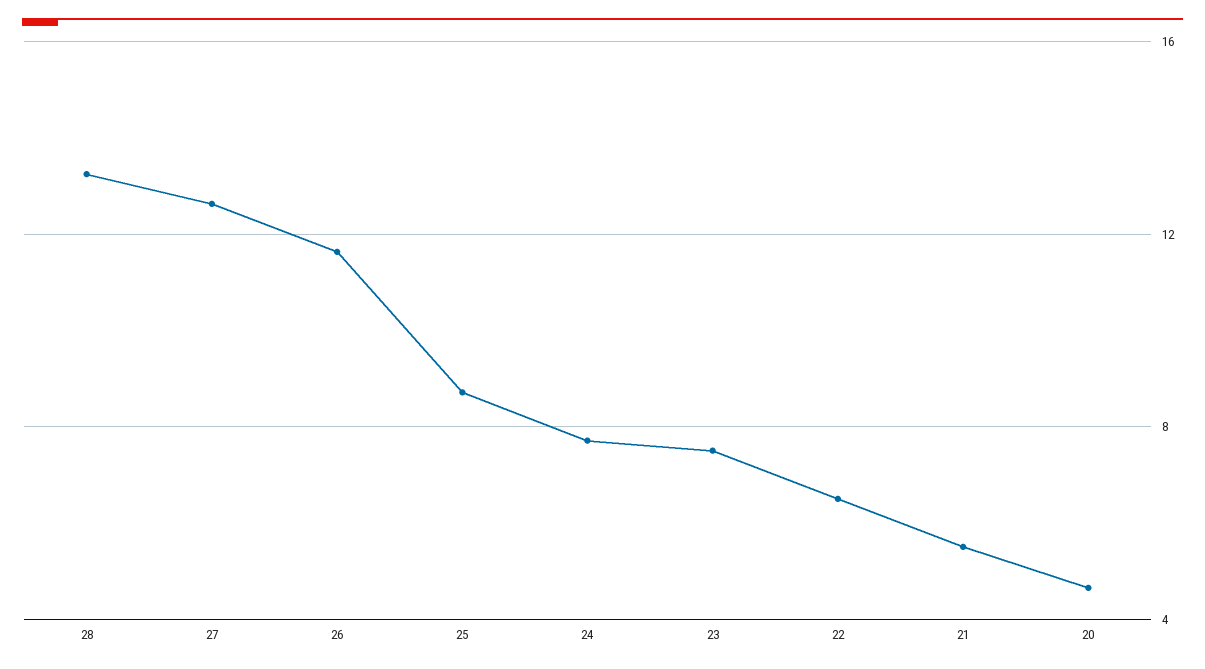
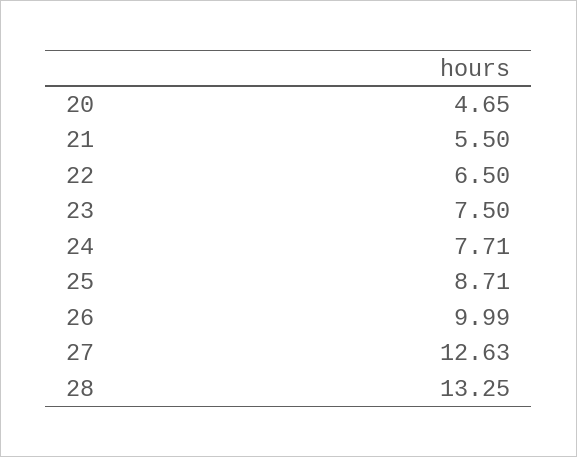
  {
    "28": 13.25,
    "27": 12.63,
-   "26": 11.5,
+   "26": 9.99,
    "25": 8.71,
    "24": 7.71,
    "23": 7.5,
    "22": 6.5,
    "21": 5.5,
    "20": 4.65
  }

